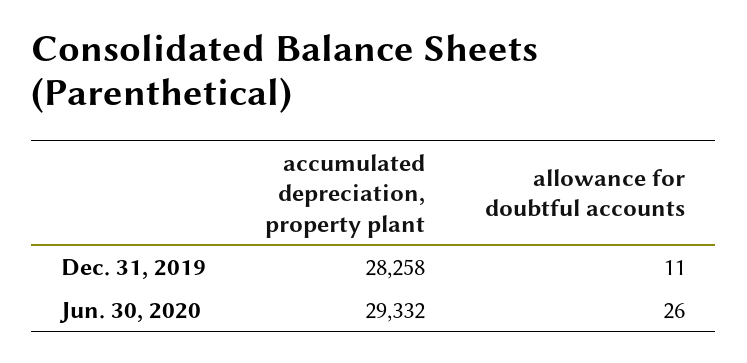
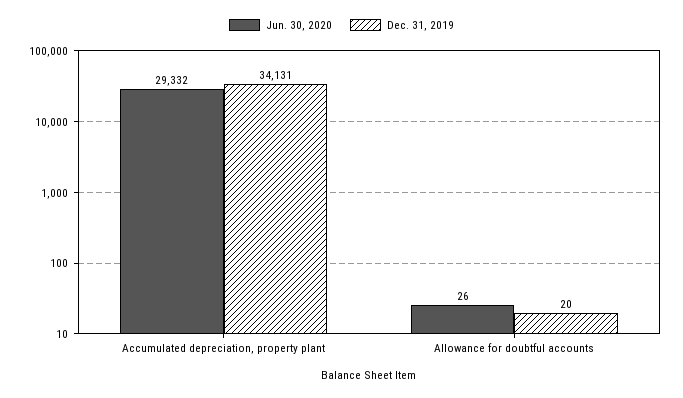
  {
    "Dec. 31, 2019": {
-     "accumulated depreciation, property plant": 28258,
+     "accumulated depreciation, property plant": 34131,
-     "allowance for doubtful accounts": 11
+     "allowance for doubtful accounts": 20
    },
    "Jun. 30, 2020": {
      "accumulated depreciation, property plant": 29332,
      "allowance for doubtful accounts": 26
    }
  }

